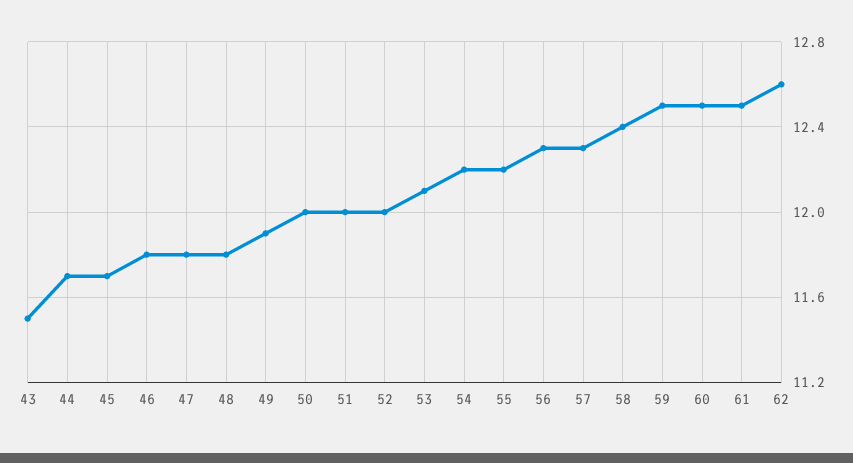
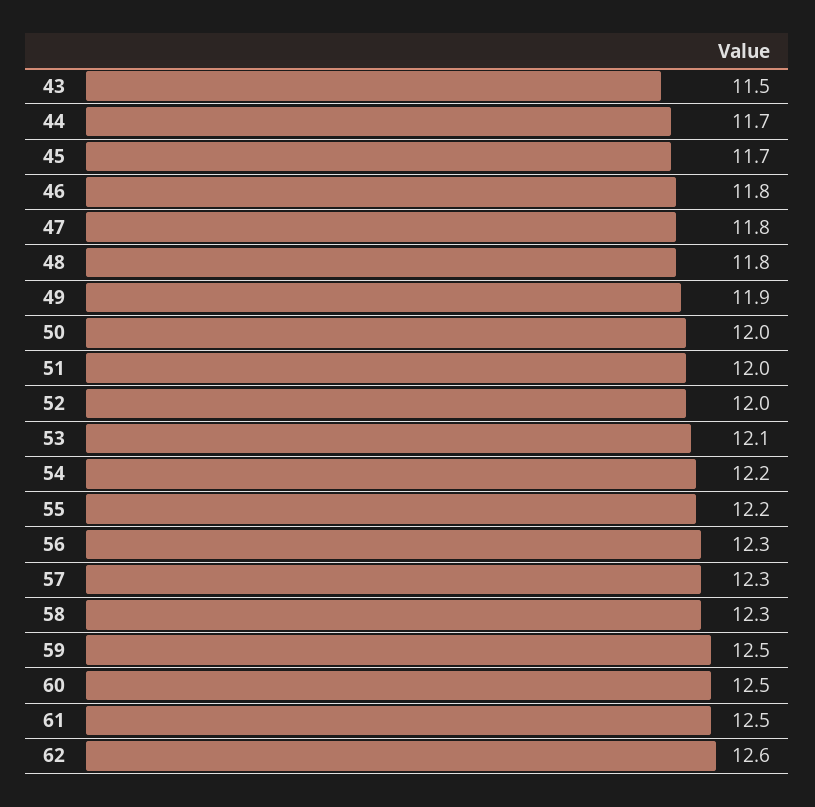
  {
    "43": 11.5,
    "44": 11.7,
    "45": 11.7,
    "46": 11.8,
    "47": 11.8,
    "48": 11.8,
    "49": 11.9,
    "50": 12,
    "51": 12,
    "52": 12,
    "53": 12.1,
    "54": 12.2,
    "55": 12.2,
    "56": 12.3,
    "57": 12.3,
-   "58": 12.4,
+   "58": 12.3,
    "59": 12.5,
    "60": 12.5,
    "61": 12.5,
    "62": 12.6
  }

